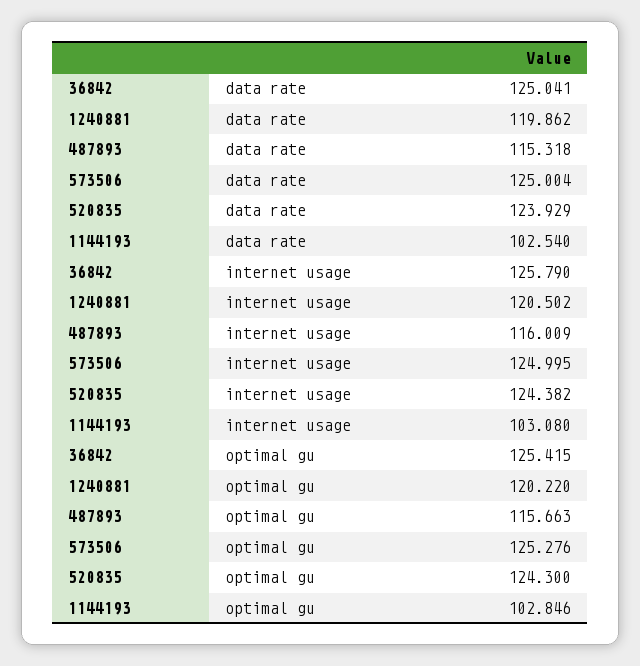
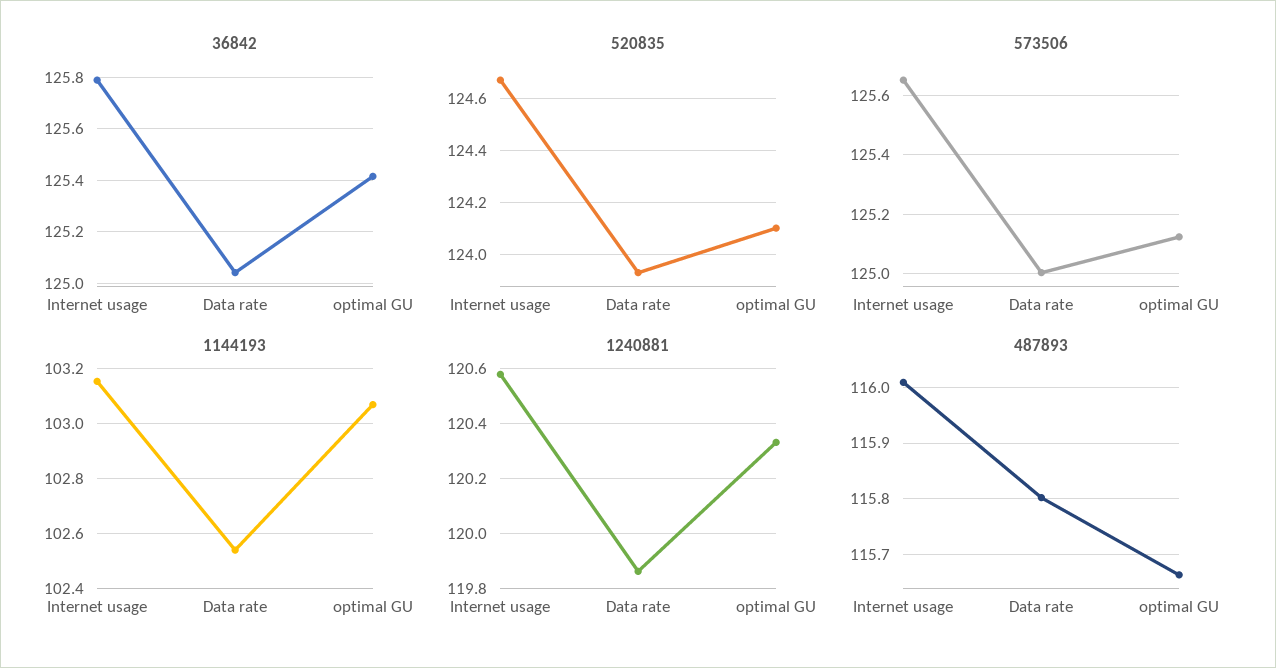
  {
    "36842": {
      "data rate": 125.041,
      "internet usage": 125.79,
      "optimal gu": 125.415
    },
    "1240881": {
      "data rate": 119.862,
-     "internet usage": 120.502,
+     "internet usage": 120.575,
-     "optimal gu": 120.22
+     "optimal gu": 120.325
    },
    "487893": {
-     "data rate": 115.318,
+     "data rate": 115.8,
      "internet usage": 116.009,
      "optimal gu": 115.663
    },
    "573506": {
      "data rate": 125.004,
-     "internet usage": 124.995,
+     "internet usage": 125.65,
-     "optimal gu": 125.276
+     "optimal gu": 125.125
    },
    "520835": {
      "data rate": 123.929,
-     "internet usage": 124.382,
+     "internet usage": 124.675,
-     "optimal gu": 124.3
+     "optimal gu": 124.1
    },
    "1144193": {
      "data rate": 102.54,
-     "internet usage": 103.08,
+     "internet usage": 103.15,
-     "optimal gu": 102.846
+     "optimal gu": 103.075
    }
  }

